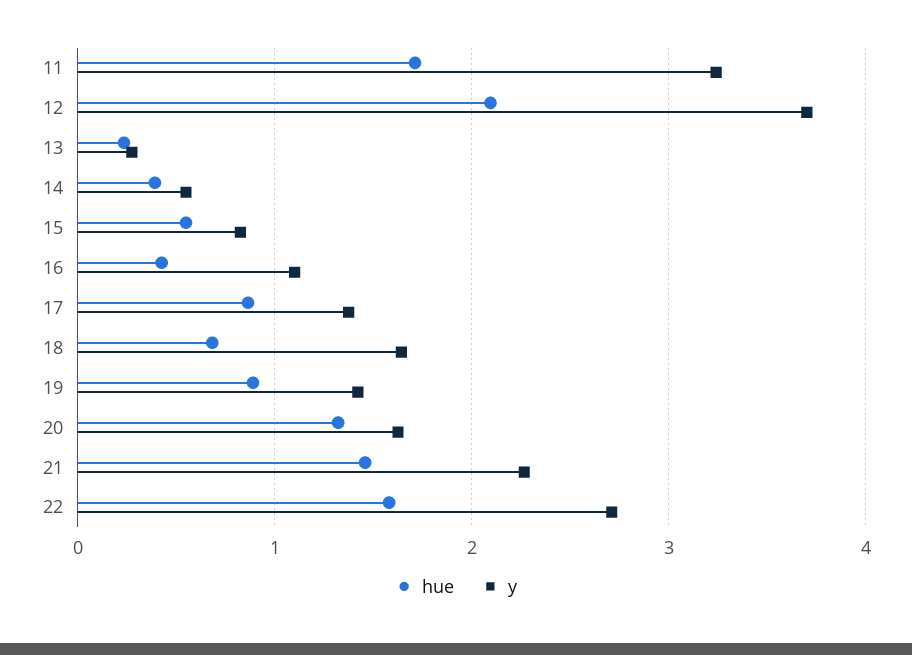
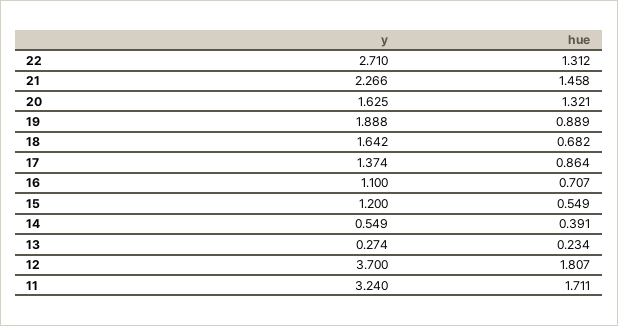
  {
    "hue": {
      "11": 1.711,
-     "12": 2.1,
+     "12": 1.807,
      "13": 0.234,
      "14": 0.391,
      "15": 0.549,
-     "16": 0.4,
+     "16": 0.707,
      "17": 0.864,
      "18": 0.682,
      "19": 0.889,
      "20": 1.321,
      "21": 1.458,
-     "22": 1.6
+     "22": 1.312
    },
    "y": {
      "11": 3.24,
      "12": 3.7,
      "13": 0.274,
      "14": 0.549,
-     "15": 0.8,
+     "15": 1.2,
      "16": 1.1,
      "17": 1.374,
      "18": 1.642,
-     "19": 1.4,
+     "19": 1.888,
      "20": 1.625,
      "21": 2.266,
      "22": 2.71
    }
  }

